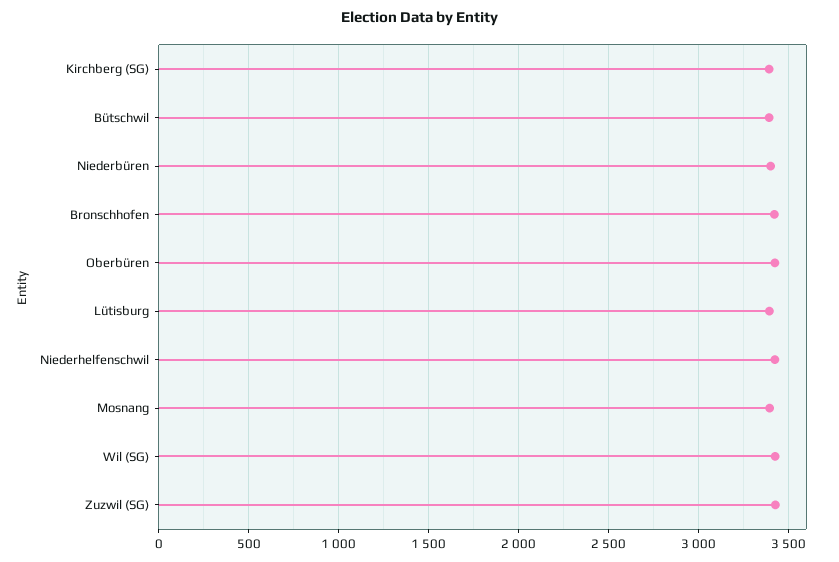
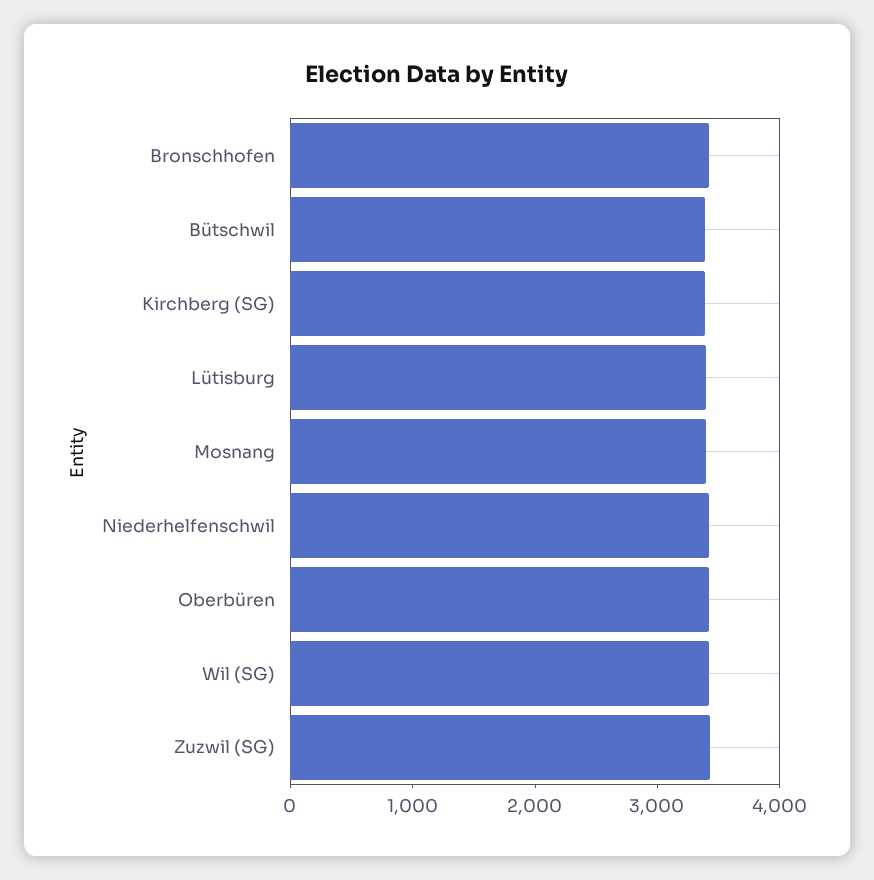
  {
    "Kirchberg (SG)": 3400,
    "Bütschwil": 3400,
-   "Niederbüren": 3400,
    "Bronschhofen": 3400,
    "Oberbüren": 3400,
    "Lütisburg": 3400,
    "Niederhelfenschwil": 3400,
    "Mosnang": 3400,
    "Wil (SG)": 3450,
    "Zuzwil (SG)": 3450
  }

